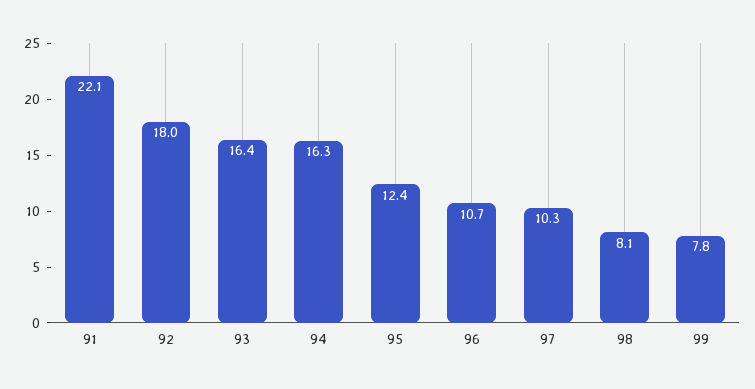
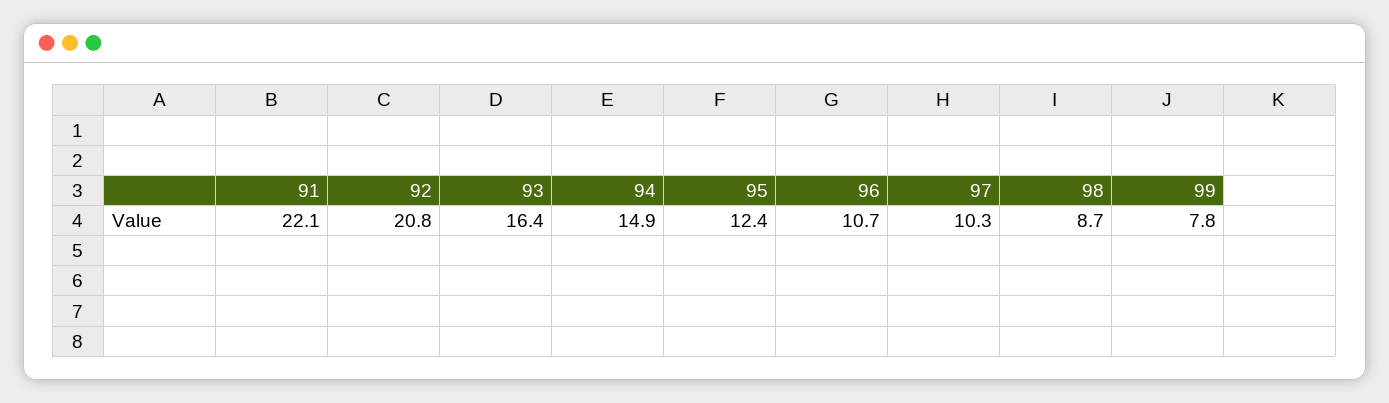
  {
    "91": 22.1,
-   "92": 18,
+   "92": 20.8,
    "93": 16.4,
-   "94": 16.3,
+   "94": 14.9,
    "95": 12.4,
    "96": 10.7,
    "97": 10.3,
-   "98": 8.1,
+   "98": 8.7,
    "99": 7.8
  }

